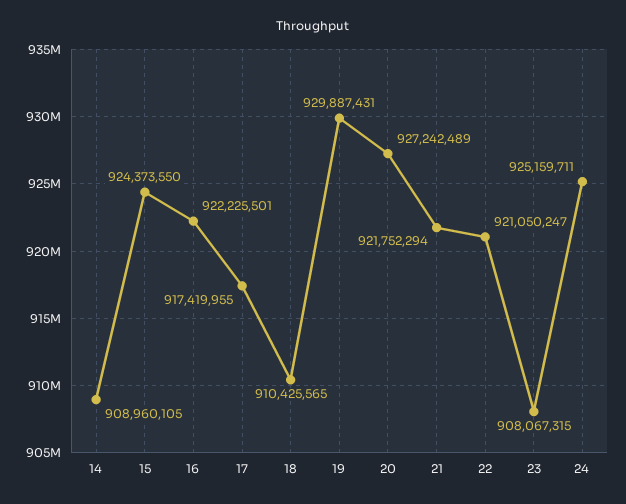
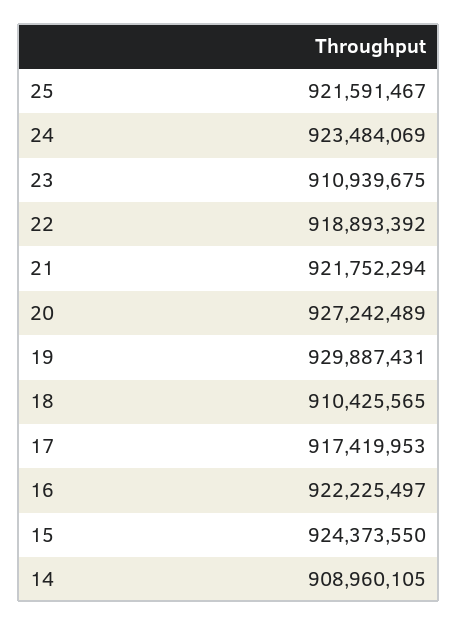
  {
    "14": 908960105,
    "15": 924373550,
-   "16": 922225501,
+   "16": 922225497,
-   "17": 917419955,
+   "17": 917419953,
    "18": 910425565,
    "19": 929887431,
    "20": 927242489,
    "21": 921752294,
-   "22": 921050247,
+   "22": 918893392,
-   "23": 908067315,
+   "23": 910939675,
-   "24": 925159711
+   "24": 923484069,
+   "25": 921591467
  }

